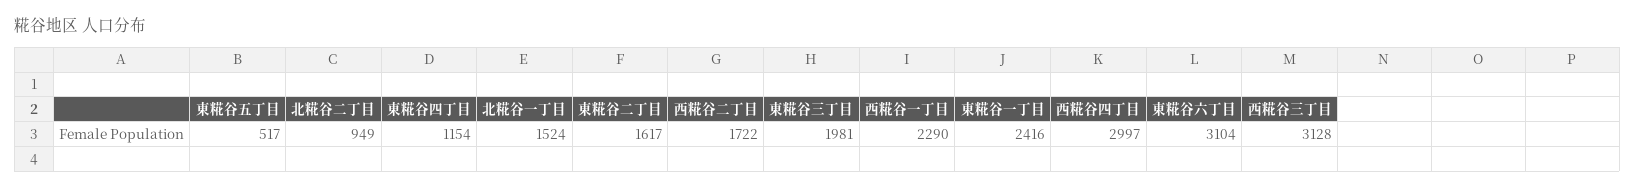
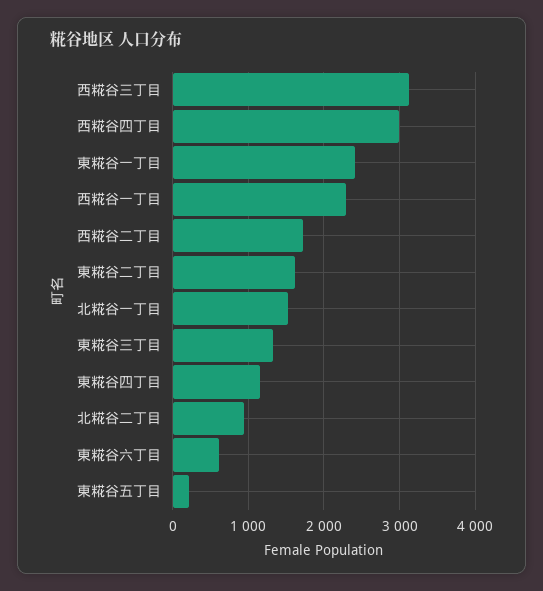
  {
-   "東糀谷五丁目": 517,
+   "東糀谷五丁目": 200,
    "北糀谷二丁目": 949,
    "東糀谷四丁目": 1154,
    "北糀谷一丁目": 1524,
    "東糀谷二丁目": 1617,
    "西糀谷二丁目": 1722,
-   "東糀谷三丁目": 1981,
+   "東糀谷三丁目": 1300,
    "西糀谷一丁目": 2290,
    "東糀谷一丁目": 2416,
    "西糀谷四丁目": 2997,
-   "東糀谷六丁目": 3104,
+   "東糀谷六丁目": 600,
    "西糀谷三丁目": 3128
  }

